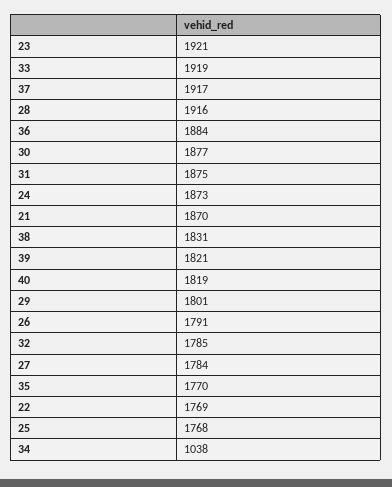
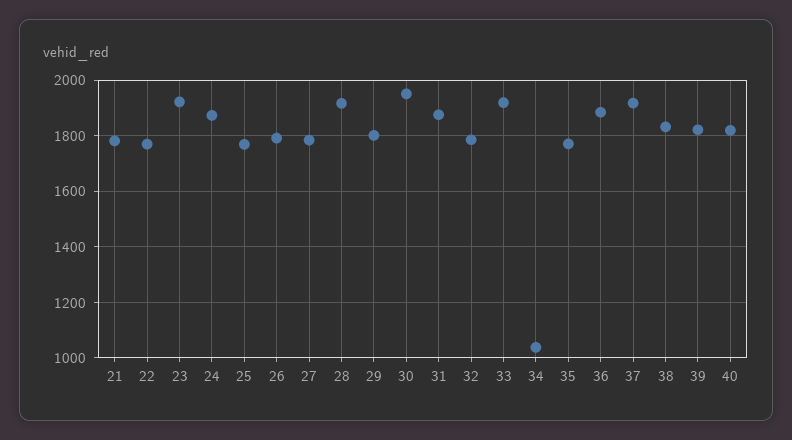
  {
    "23": 1921,
    "33": 1919,
    "37": 1917,
    "28": 1916,
    "36": 1884,
-   "30": 1877,
+   "30": 1950,
    "31": 1875,
    "24": 1873,
-   "21": 1870,
+   "21": 1775,
    "38": 1831,
    "39": 1821,
    "40": 1819,
    "29": 1801,
    "26": 1791,
    "32": 1785,
    "27": 1784,
    "35": 1770,
    "22": 1769,
    "25": 1768,
    "34": 1038
  }

